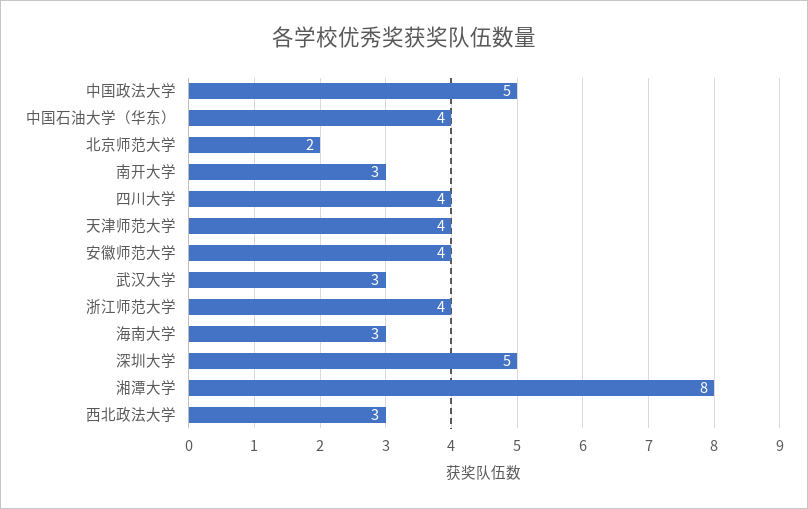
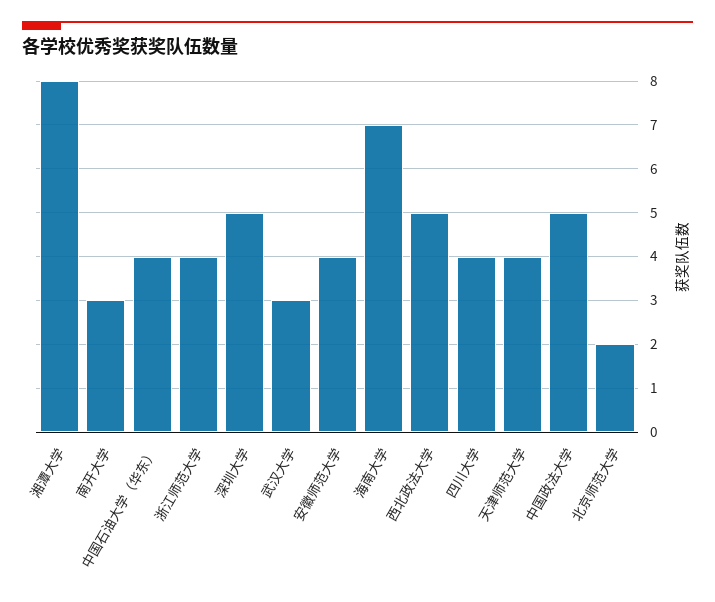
  {
    "中国政法大学": 5,
    "中国石油大学（华东）": 4,
    "北京师范大学": 2,
    "南开大学": 3,
    "四川大学": 4,
    "天津师范大学": 4,
    "安徽师范大学": 4,
    "武汉大学": 3,
    "浙江师范大学": 4,
-   "海南大学": 3,
+   "海南大学": 7,
    "深圳大学": 5,
    "湘潭大学": 8,
-   "西北政法大学": 3
+   "西北政法大学": 5
  }

